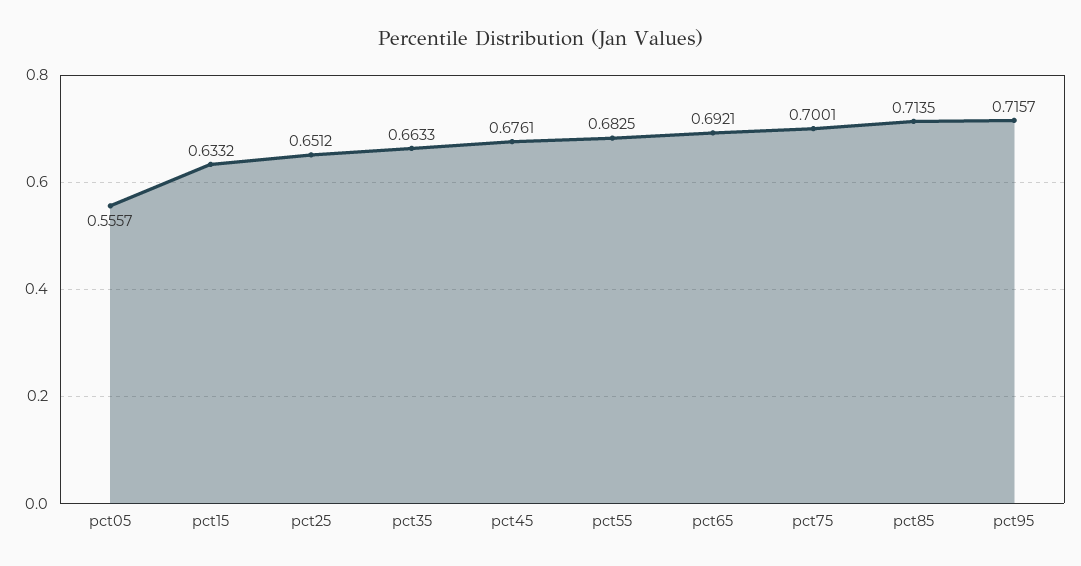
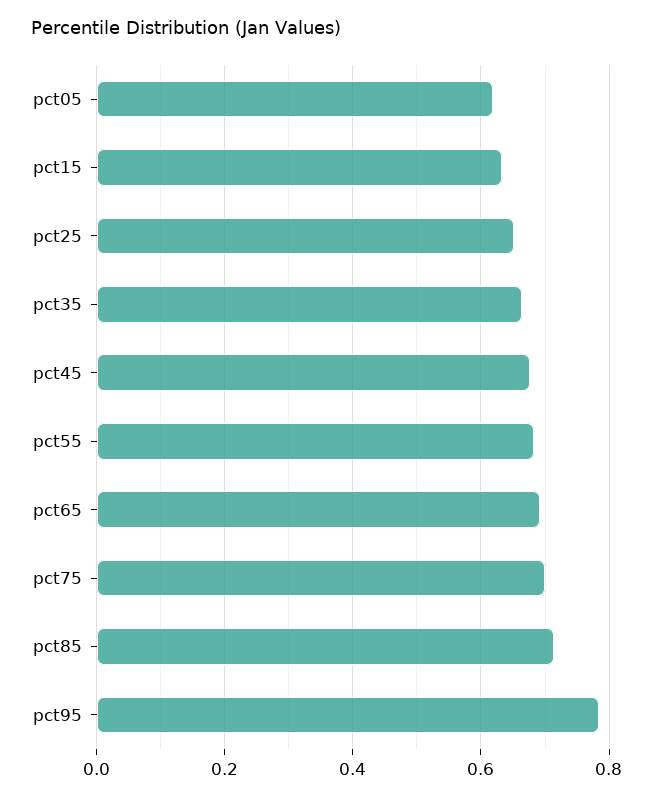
  {
-   "pct05": 0.5557,
+   "pct05": 0.62,
    "pct15": 0.6332,
    "pct25": 0.6512,
    "pct35": 0.6633,
    "pct45": 0.6761,
    "pct55": 0.6825,
    "pct65": 0.6921,
    "pct75": 0.7001,
    "pct85": 0.7135,
-   "pct95": 0.7157
+   "pct95": 0.78
  }

